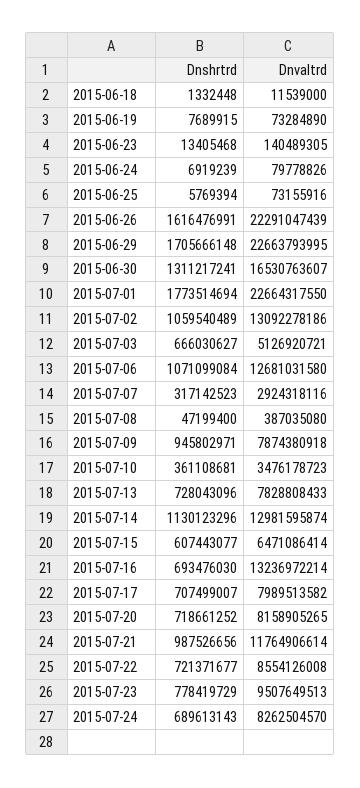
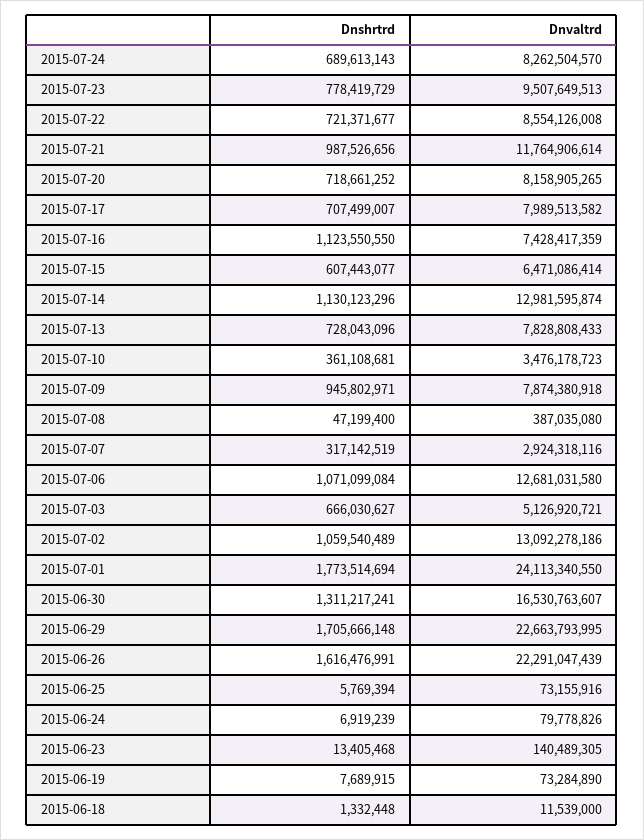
  {
    "Dnshrtrd": {
      "2015-06-18": 1332448,
      "2015-06-19": 7689915,
      "2015-06-23": 13405468,
      "2015-06-24": 6919239,
      "2015-06-25": 5769394,
      "2015-06-26": 1616476991,
      "2015-06-29": 1705666148,
      "2015-06-30": 1311217241,
      "2015-07-01": 1773514694,
      "2015-07-02": 1059540489,
      "2015-07-03": 666030627,
      "2015-07-06": 1071099084,
-     "2015-07-07": 317142523,
+     "2015-07-07": 317142519,
      "2015-07-08": 47199400,
      "2015-07-09": 945802971,
      "2015-07-10": 361108681,
      "2015-07-13": 728043096,
      "2015-07-14": 1130123296,
      "2015-07-15": 607443077,
-     "2015-07-16": 693476030,
+     "2015-07-16": 1123550550,
      "2015-07-17": 707499007,
      "2015-07-20": 718661252,
      "2015-07-21": 987526656,
      "2015-07-22": 721371677,
      "2015-07-23": 778419729,
      "2015-07-24": 689613143
    },
    "Dnvaltrd": {
      "2015-06-18": 11539000,
      "2015-06-19": 73284890,
      "2015-06-23": 140489305,
      "2015-06-24": 79778826,
      "2015-06-25": 73155916,
      "2015-06-26": 22291047439,
      "2015-06-29": 22663793995,
      "2015-06-30": 16530763607,
-     "2015-07-01": 22664317550,
+     "2015-07-01": 24113340550,
      "2015-07-02": 13092278186,
      "2015-07-03": 5126920721,
      "2015-07-06": 12681031580,
      "2015-07-07": 2924318116,
      "2015-07-08": 387035080,
      "2015-07-09": 7874380918,
      "2015-07-10": 3476178723,
      "2015-07-13": 7828808433,
      "2015-07-14": 12981595874,
      "2015-07-15": 6471086414,
-     "2015-07-16": 13236972214,
+     "2015-07-16": 7428417359,
      "2015-07-17": 7989513582,
      "2015-07-20": 8158905265,
      "2015-07-21": 11764906614,
      "2015-07-22": 8554126008,
      "2015-07-23": 9507649513,
      "2015-07-24": 8262504570
    }
  }

